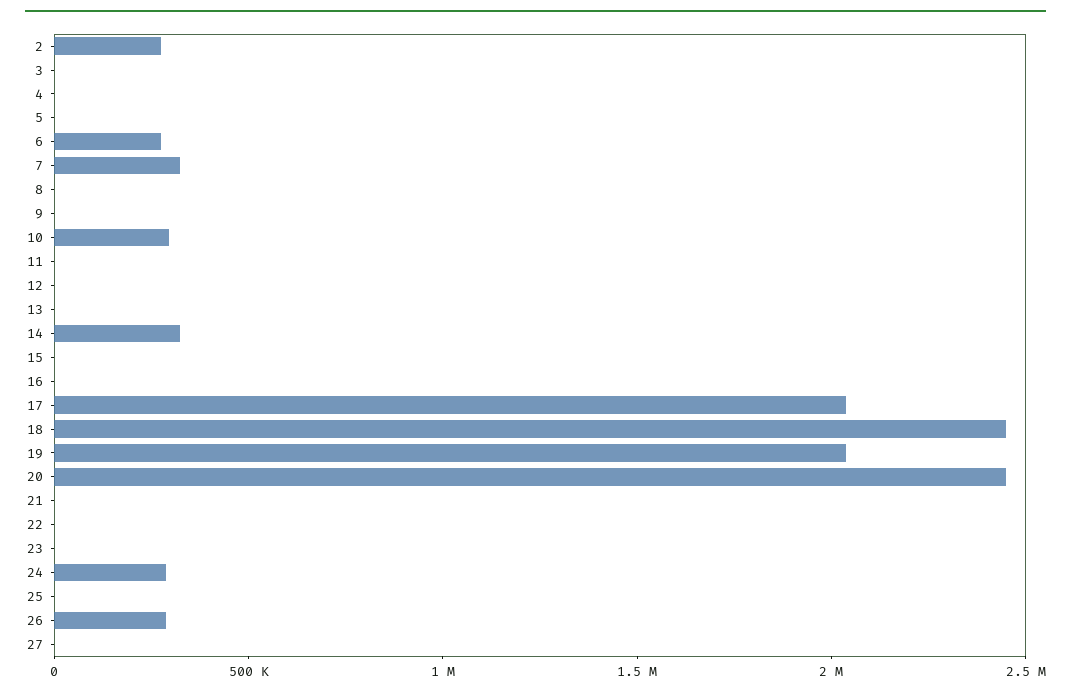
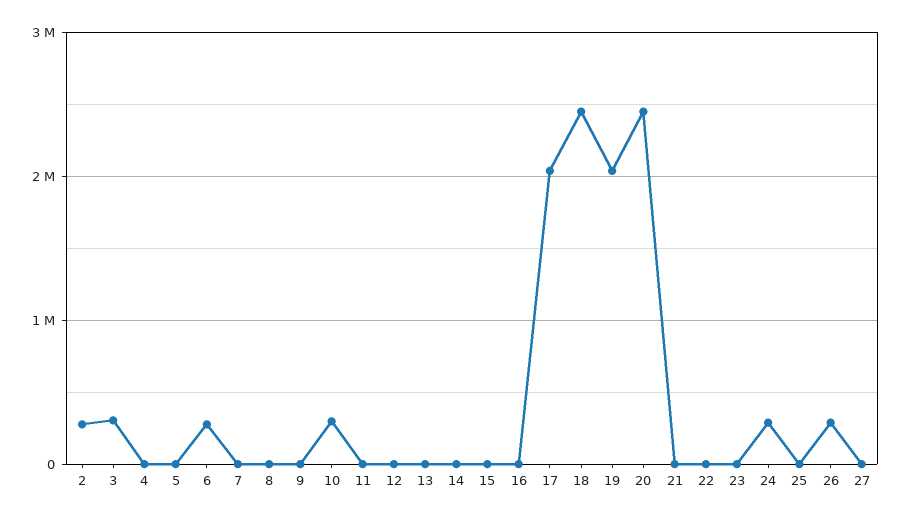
  {
    "2": 300000,
-   "3": 0,
+   "3": 300000,
    "4": 0,
    "5": 0,
    "6": 300000,
-   "7": 300000,
+   "7": 0,
    "8": 0,
    "9": 0,
    "10": 300000,
    "11": 0,
    "12": 0,
    "13": 0,
-   "14": 300000,
+   "14": 0,
    "15": 0,
    "16": 0,
    "17": 2000000,
    "18": 2400000,
    "19": 2000000,
    "20": 2400000,
    "21": 0,
    "22": 0,
    "23": 0,
    "24": 300000,
    "25": 0,
    "26": 300000,
    "27": 0
  }

